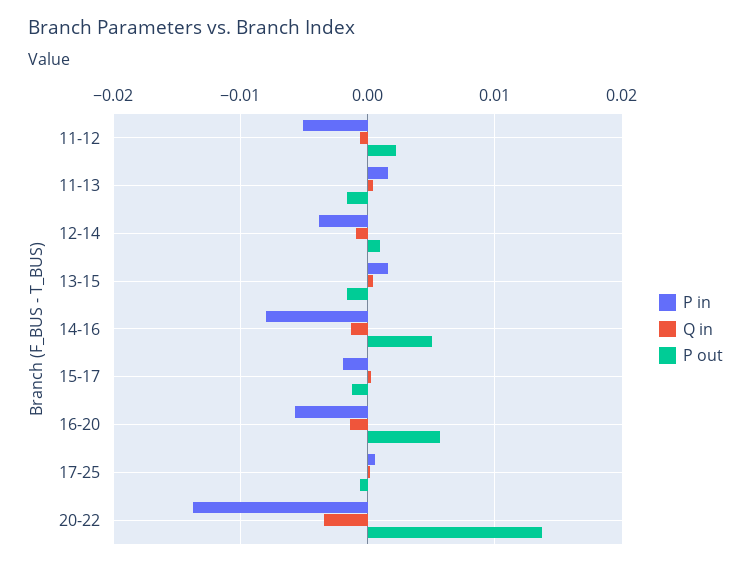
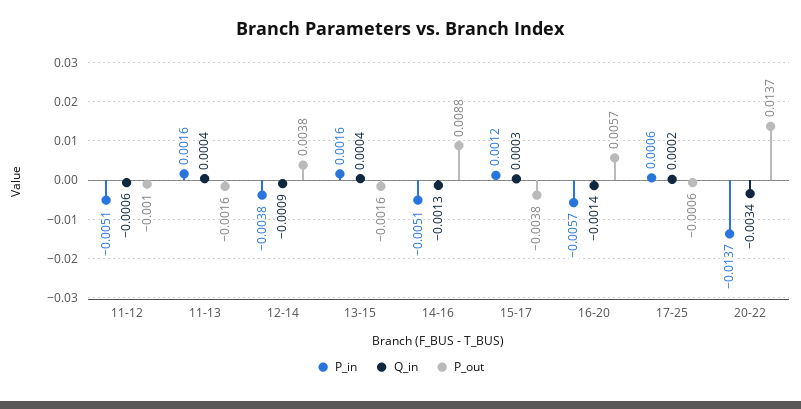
  {
    "P in": {
      "11-12": -0.0051,
      "11-13": 0.0016,
      "12-14": -0.0038,
      "13-15": 0.0016,
-     "14-16": -0.008,
+     "14-16": -0.0051,
-     "15-17": -0.002,
+     "15-17": 0.0012,
      "16-20": -0.0057,
      "17-25": 0.0006,
      "20-22": -0.0137
    },
    "Q in": {
      "11-12": -0.0006,
      "11-13": 0.0004,
      "12-14": -0.0009,
      "13-15": 0.0004,
      "14-16": -0.0013,
      "15-17": 0.0003,
      "16-20": -0.0014,
      "17-25": 0.0002,
      "20-22": -0.0034
    },
    "P out": {
-     "11-12": 0.002,
+     "11-12": -0.001,
      "11-13": -0.0016,
-     "12-14": 0.001,
+     "12-14": 0.0038,
      "13-15": -0.0016,
-     "14-16": 0.005,
+     "14-16": 0.0088,
-     "15-17": -0.001,
+     "15-17": -0.0038,
      "16-20": 0.0057,
      "17-25": -0.0006,
      "20-22": 0.0137
    }
  }

